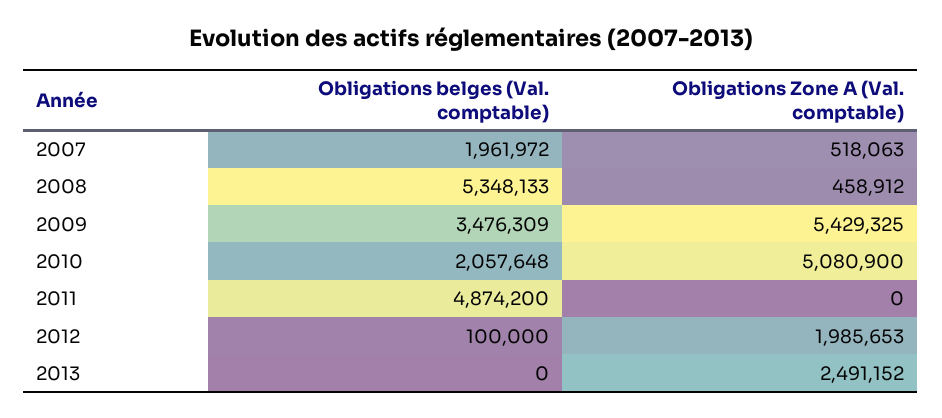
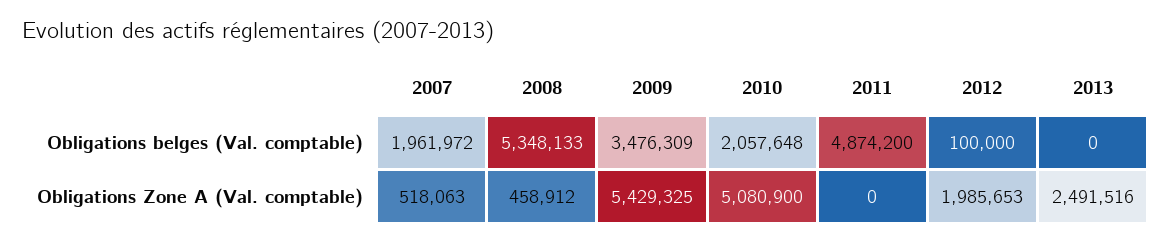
  {
    "Obligations belges (Val. comptable)": {
      "2007": 1961972,
      "2008": 5348133,
      "2009": 3476309,
      "2010": 2057648,
      "2011": 4874200,
      "2012": 100000,
      "2013": 0
    },
    "Obligations Zone A (Val. comptable)": {
      "2007": 518063,
      "2008": 458912,
      "2009": 5429325,
      "2010": 5080900,
      "2011": 0,
      "2012": 1985653,
-     "2013": 2491152
+     "2013": 2491516
    }
  }

